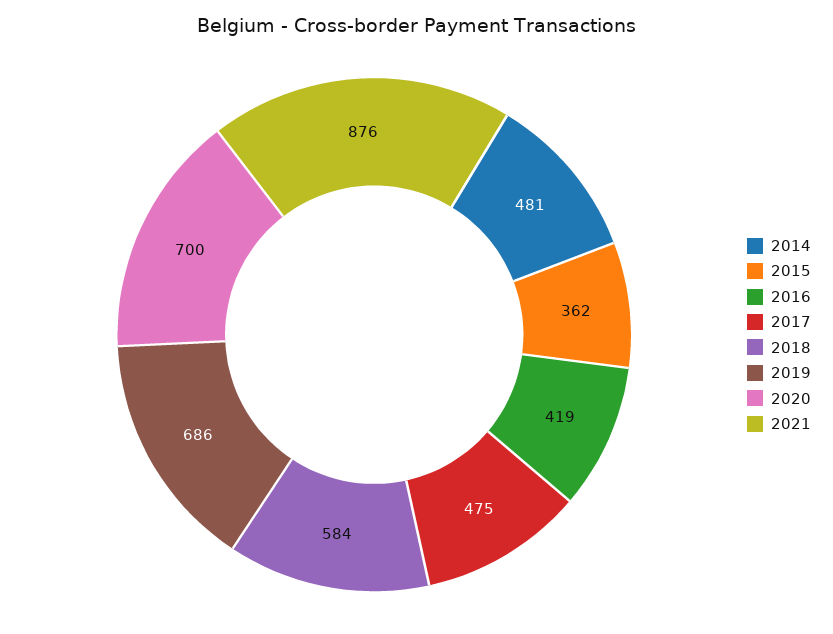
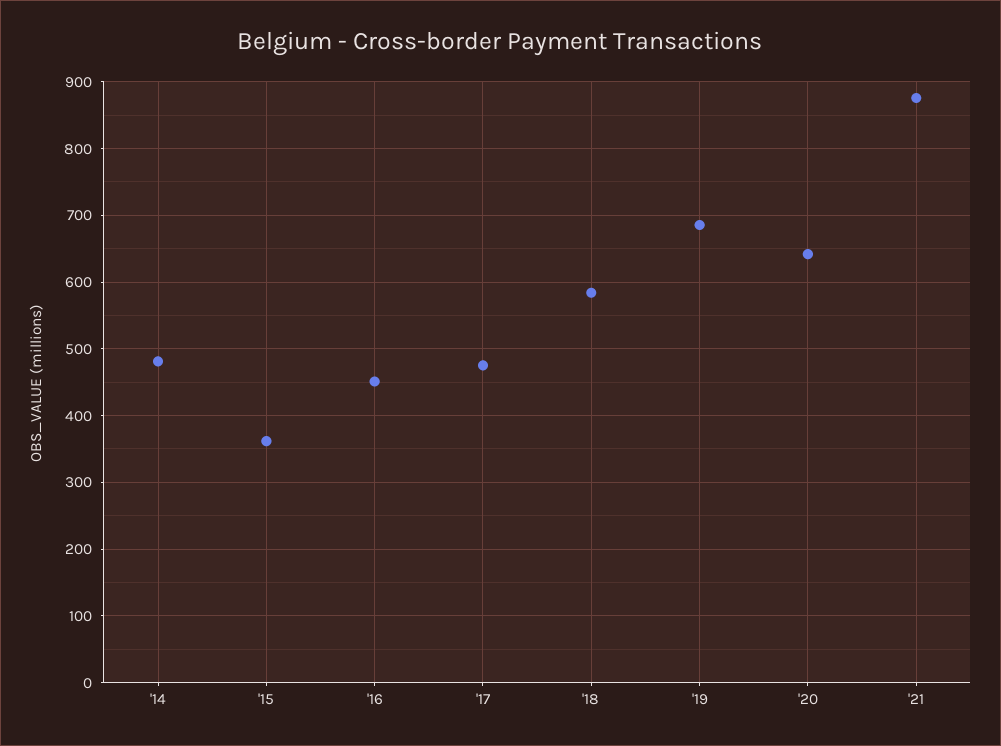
  {
    "2014": 481,
    "2015": 362,
-   "2016": 419,
+   "2016": 450,
    "2017": 475,
    "2018": 584,
    "2019": 686,
-   "2020": 700,
+   "2020": 640,
    "2021": 876
  }

